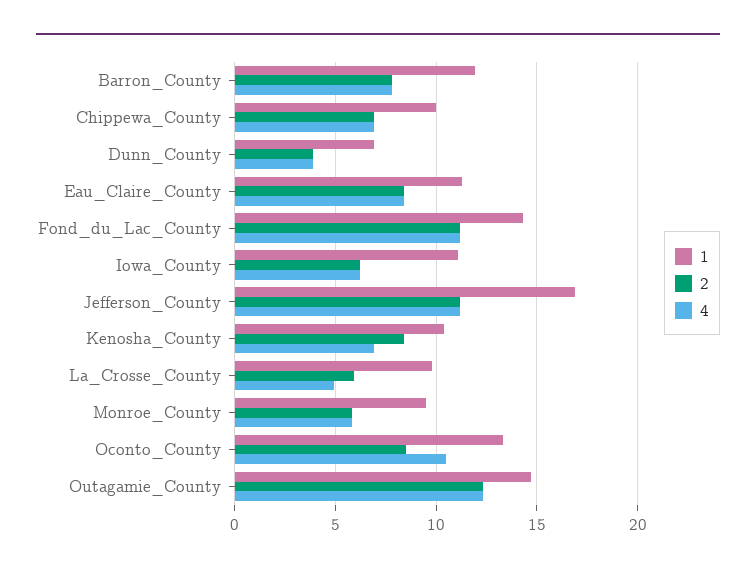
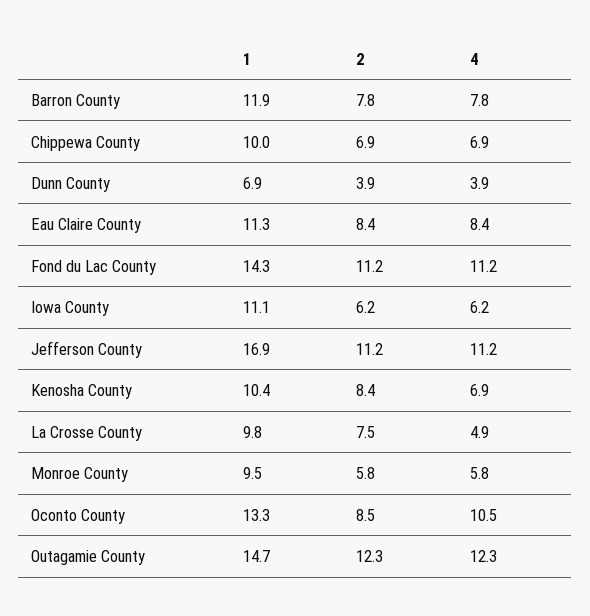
  {
    "1": {
      "Barron_County": 11.9,
      "Chippewa_County": 10,
      "Dunn_County": 6.9,
      "Eau_Claire_County": 11.3,
      "Fond_du_Lac_County": 14.3,
      "Iowa_County": 11.1,
      "Jefferson_County": 16.9,
      "Kenosha_County": 10.4,
      "La_Crosse_County": 9.8,
      "Monroe_County": 9.5,
      "Oconto_County": 13.3,
      "Outagamie_County": 14.7
    },
    "2": {
      "Barron_County": 7.8,
      "Chippewa_County": 6.9,
      "Dunn_County": 3.9,
      "Eau_Claire_County": 8.4,
      "Fond_du_Lac_County": 11.2,
      "Iowa_County": 6.2,
      "Jefferson_County": 11.2,
      "Kenosha_County": 8.4,
-     "La_Crosse_County": 6,
+     "La_Crosse_County": 7.5,
      "Monroe_County": 5.8,
      "Oconto_County": 8.5,
      "Outagamie_County": 12.3
    },
    "4": {
      "Barron_County": 7.8,
      "Chippewa_County": 6.9,
      "Dunn_County": 3.9,
      "Eau_Claire_County": 8.4,
      "Fond_du_Lac_County": 11.2,
      "Iowa_County": 6.2,
      "Jefferson_County": 11.2,
      "Kenosha_County": 6.9,
      "La_Crosse_County": 4.9,
      "Monroe_County": 5.8,
      "Oconto_County": 10.5,
      "Outagamie_County": 12.3
    }
  }

